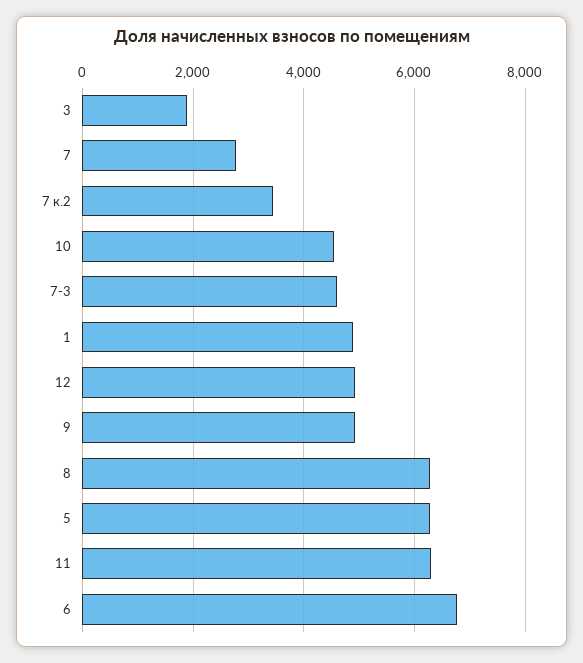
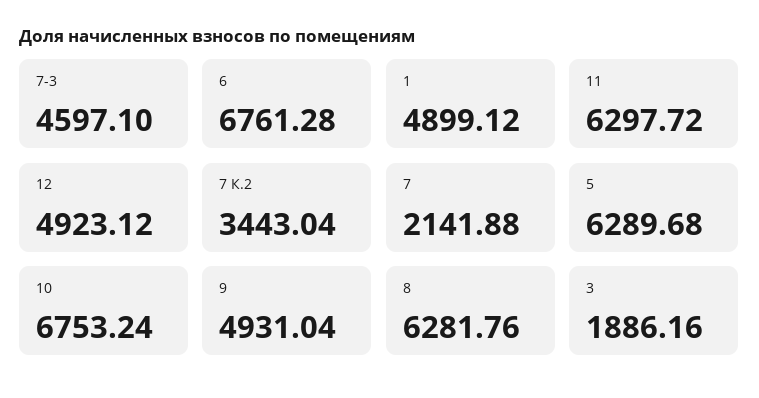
  {
    "3": 1886.16,
-   "7": 2800,
+   "7": 2141.88,
    "7 к.2": 3443.04,
-   "10": 4600,
+   "10": 6753.24,
    "7-3": 4597.1,
    "1": 4899.12,
    "12": 4923.12,
    "9": 4931.04,
    "8": 6281.76,
    "5": 6289.68,
    "11": 6297.72,
    "6": 6761.28
  }

